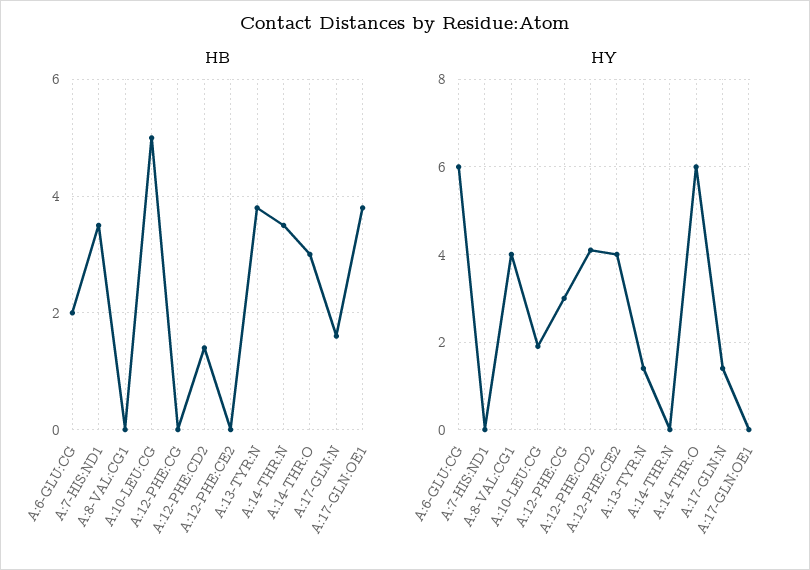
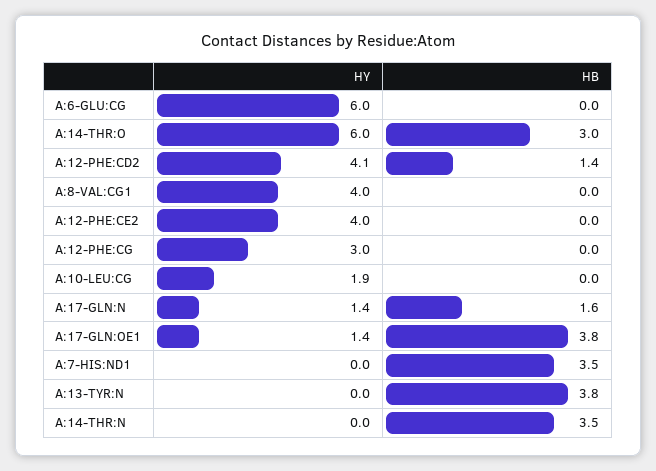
  {
    "HB": {
-     "A:6-GLU:CG": 2,
+     "A:6-GLU:CG": 0,
      "A:7-HIS:ND1": 3.5,
      "A:8-VAL:CG1": 0,
-     "A:10-LEU:CG": 5,
+     "A:10-LEU:CG": 0,
      "A:12-PHE:CG": 0,
      "A:12-PHE:CD2": 1.4,
      "A:12-PHE:CE2": 0,
      "A:13-TYR:N": 3.8,
      "A:14-THR:N": 3.5,
      "A:14-THR:O": 3,
      "A:17-GLN:N": 1.6,
      "A:17-GLN:OE1": 3.8
    },
    "HY": {
      "A:6-GLU:CG": 6,
      "A:7-HIS:ND1": 0,
      "A:8-VAL:CG1": 4,
      "A:10-LEU:CG": 1.9,
      "A:12-PHE:CG": 3,
      "A:12-PHE:CD2": 4.1,
      "A:12-PHE:CE2": 4,
-     "A:13-TYR:N": 1.5,
+     "A:13-TYR:N": 0,
      "A:14-THR:N": 0,
      "A:14-THR:O": 6,
      "A:17-GLN:N": 1.4,
-     "A:17-GLN:OE1": 0
+     "A:17-GLN:OE1": 1.4
    }
  }

